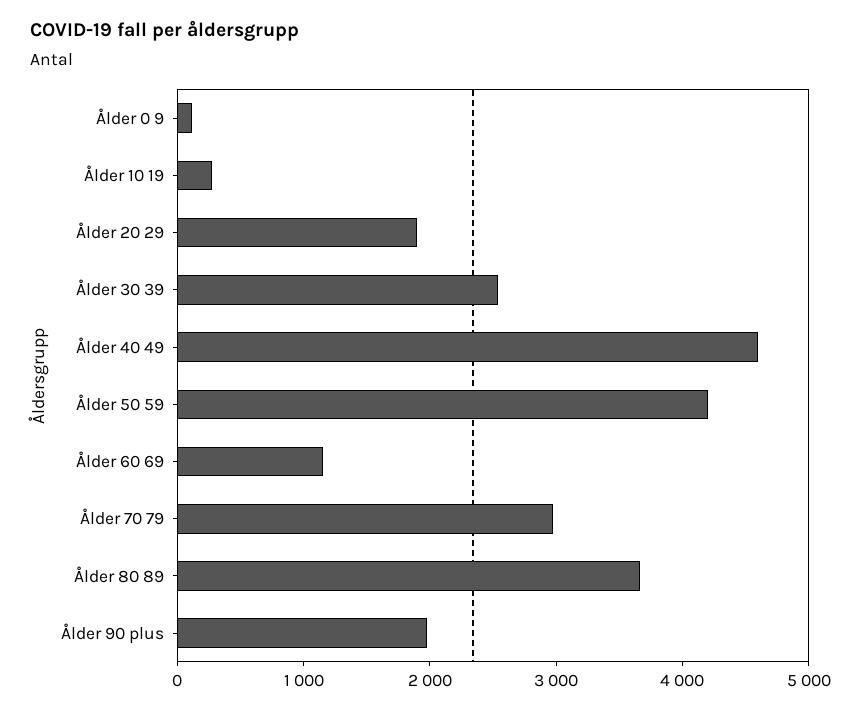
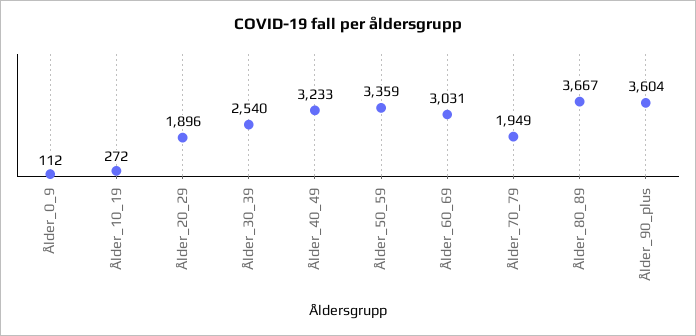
  {
    "Ålder 0 9": 112,
    "Ålder 10 19": 272,
    "Ålder 20 29": 1896,
    "Ålder 30 39": 2540,
-   "Ålder 40 49": 4600,
+   "Ålder 40 49": 3233,
-   "Ålder 50 59": 4200,
+   "Ålder 50 59": 3359,
-   "Ålder 60 69": 1200,
+   "Ålder 60 69": 3031,
-   "Ålder 70 79": 3000,
+   "Ålder 70 79": 1949,
    "Ålder 80 89": 3667,
-   "Ålder 90 plus": 2000
+   "Ålder 90 plus": 3604
  }

